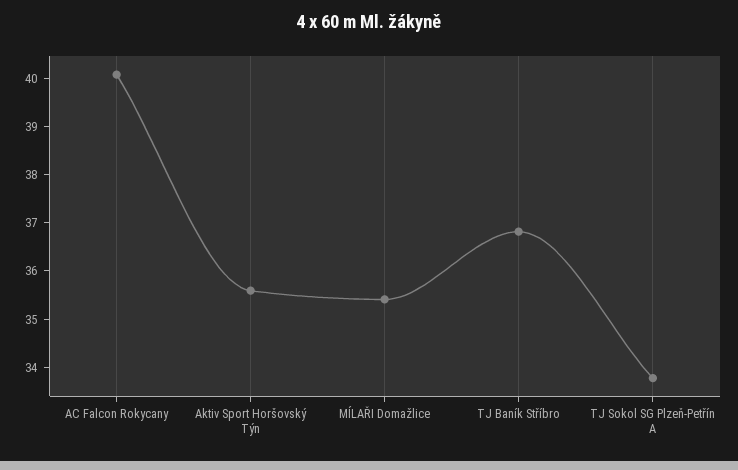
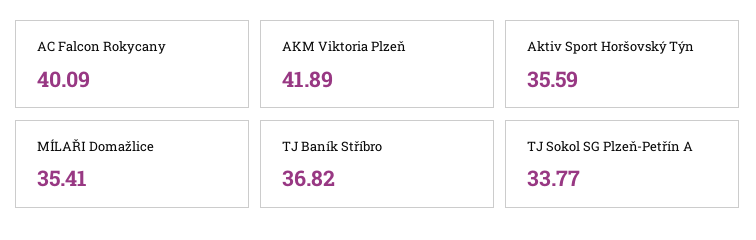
  {
    "AC Falcon Rokycany": 40.09,
    "Aktiv Sport Horšovský Týn": 35.59,
    "MÍLAŘI Domažlice": 35.41,
    "TJ Baník Stříbro": 36.82,
-   "TJ Sokol SG Plzeň-Petřín A": 33.77
+   "TJ Sokol SG Plzeň-Petřín A": 33.77,
+   "AKM Viktoria Plzeň": 41.89
  }

